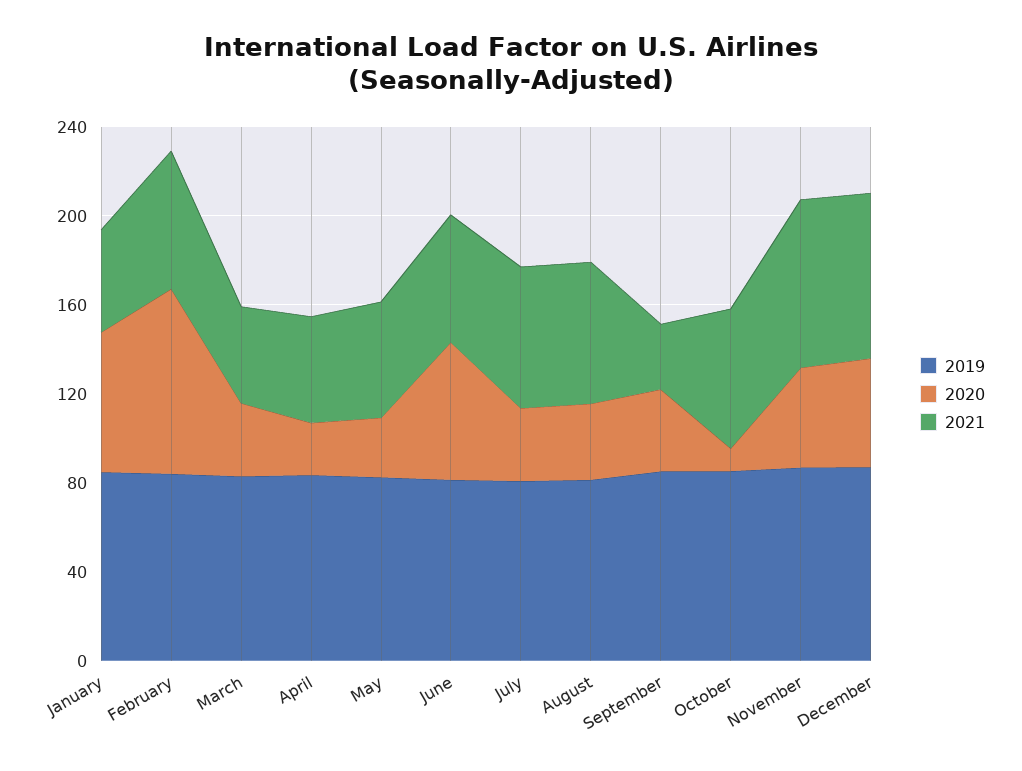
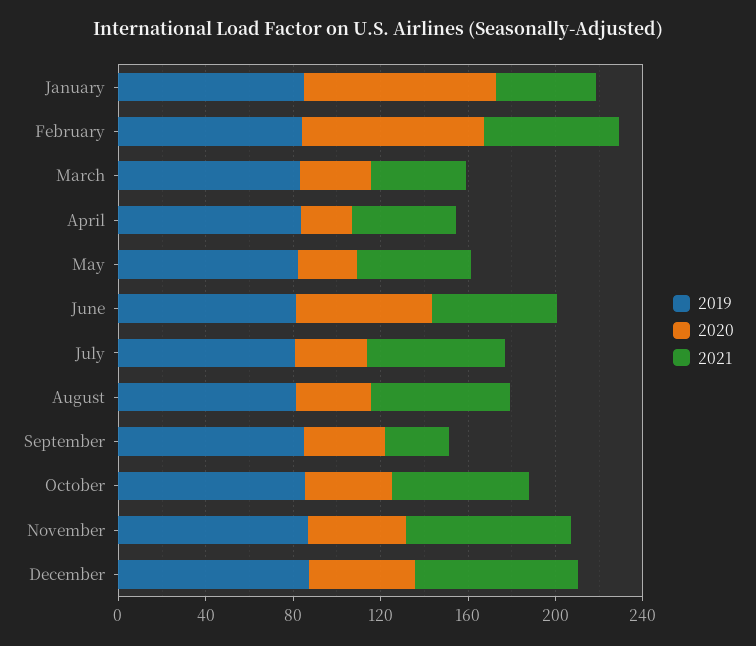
  {
    "2019": {
      "January": 80,
      "February": 80,
      "March": 80,
      "April": 80,
      "May": 80,
      "June": 80,
      "July": 80,
      "August": 80,
      "September": 90,
      "October": 90,
      "November": 90,
      "December": 90
    },
    "2020": {
-     "January": 60,
+     "January": 90,
      "February": 80,
      "March": 30,
      "April": 20,
      "May": 30,
      "June": 60,
      "July": 30,
      "August": 30,
      "September": 40,
-     "October": 10,
+     "October": 40,
      "November": 50,
      "December": 50
    },
    "2021": {
      "January": 50,
      "February": 60,
      "March": 40,
      "April": 50,
      "May": 50,
      "June": 60,
      "July": 60,
      "August": 60,
      "September": 30,
      "October": 60,
      "November": 80,
      "December": 70
    }
  }

